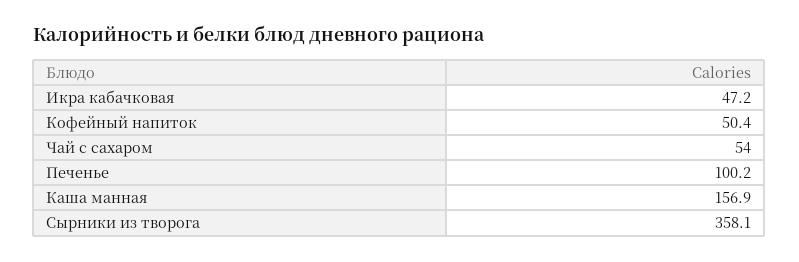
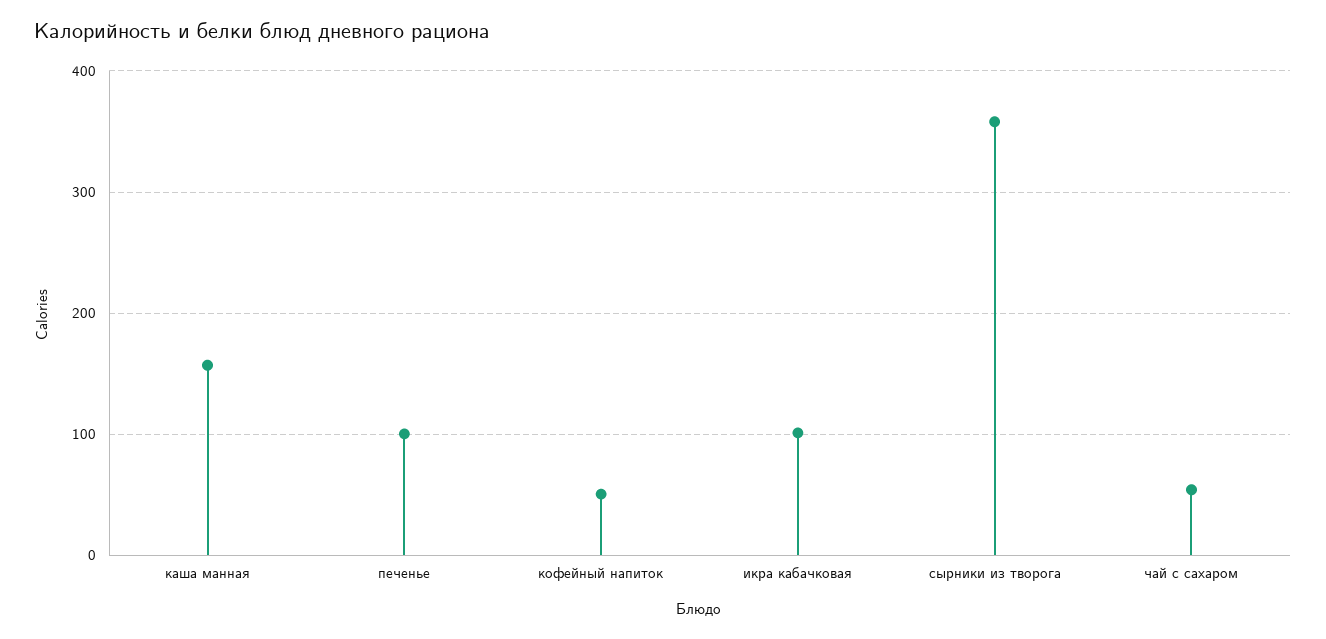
  {
-   "Икра кабачковая": 47.2,
+   "Икра кабачковая": 100,
    "Кофейный напиток": 50.4,
    "Чай с сахаром": 54,
    "Печенье": 100.2,
    "Каша манная": 156.9,
    "Сырники из творога": 358.1
  }

